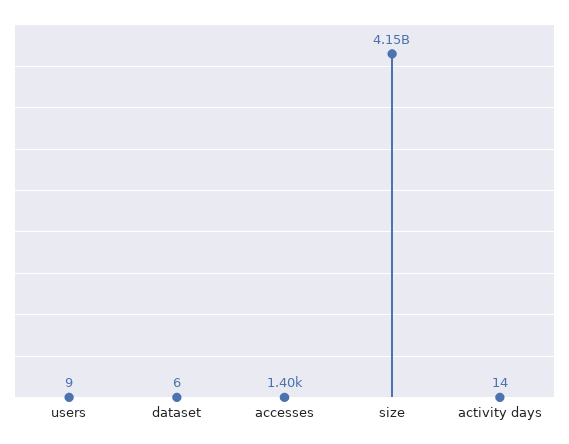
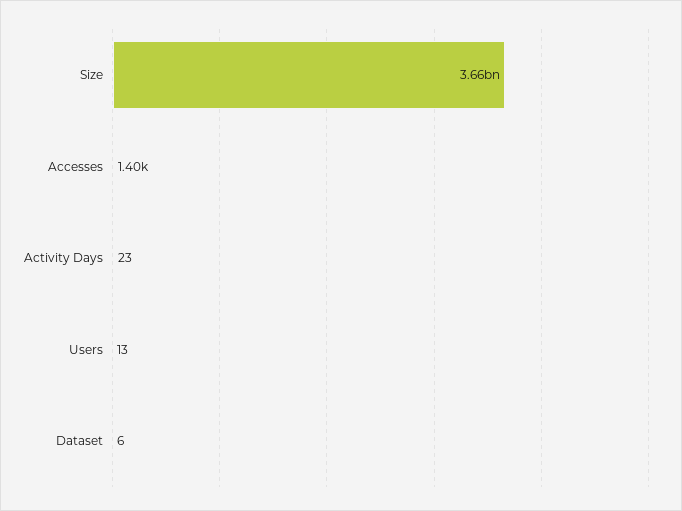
  {
-   "users": 9,
+   "users": 13,
    "dataset": 6,
    "accesses": 1400,
-   "size": 4150000000,
+   "size": 3660000000,
-   "activity days": 14
+   "activity days": 23
  }

